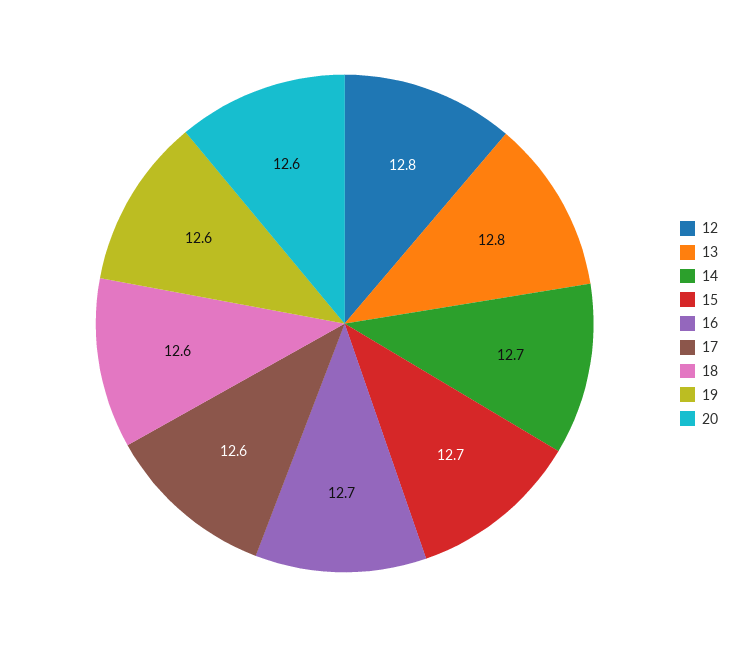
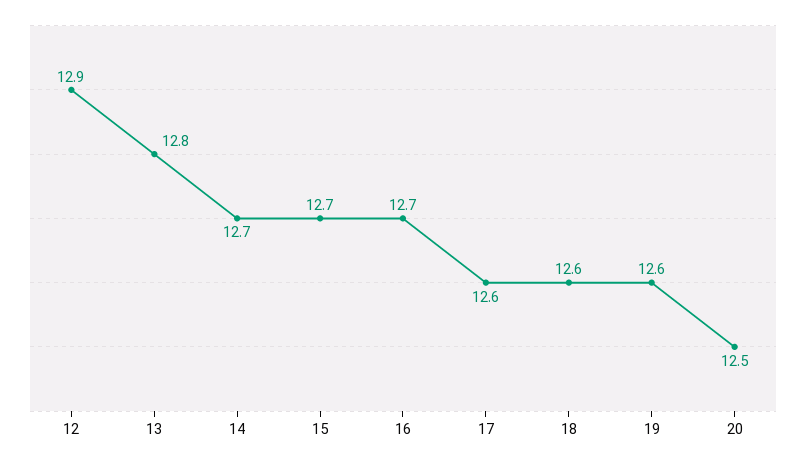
  {
-   "12": 12.8,
+   "12": 12.9,
    "13": 12.8,
    "14": 12.7,
    "15": 12.7,
    "16": 12.7,
    "17": 12.6,
    "18": 12.6,
    "19": 12.6,
-   "20": 12.6
+   "20": 12.5
  }

